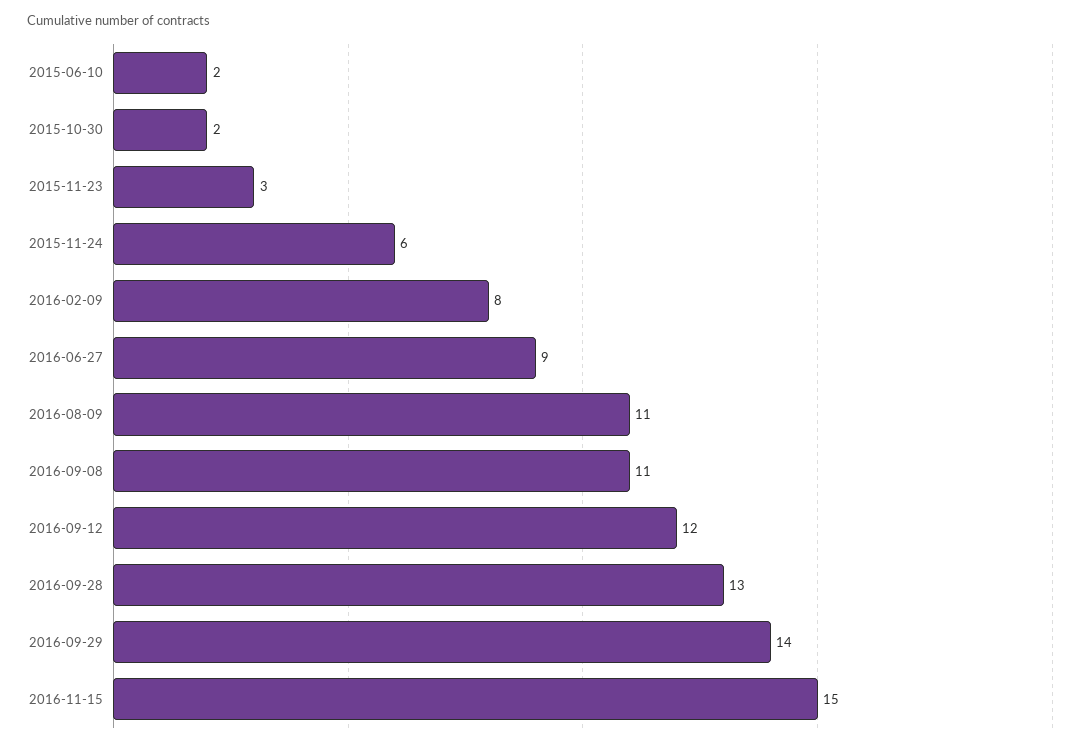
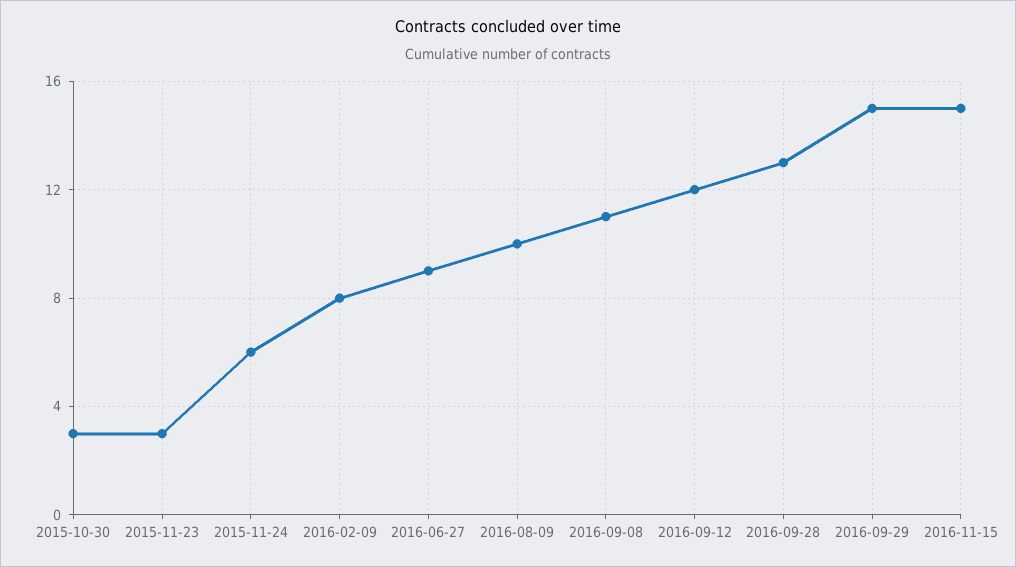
  {
-   "2015-06-10": 2,
-   "2015-10-30": 2,
+   "2015-10-30": 3,
    "2015-11-23": 3,
    "2015-11-24": 6,
    "2016-02-09": 8,
    "2016-06-27": 9,
-   "2016-08-09": 11,
+   "2016-08-09": 10,
    "2016-09-08": 11,
    "2016-09-12": 12,
    "2016-09-28": 13,
-   "2016-09-29": 14,
+   "2016-09-29": 15,
    "2016-11-15": 15
  }

